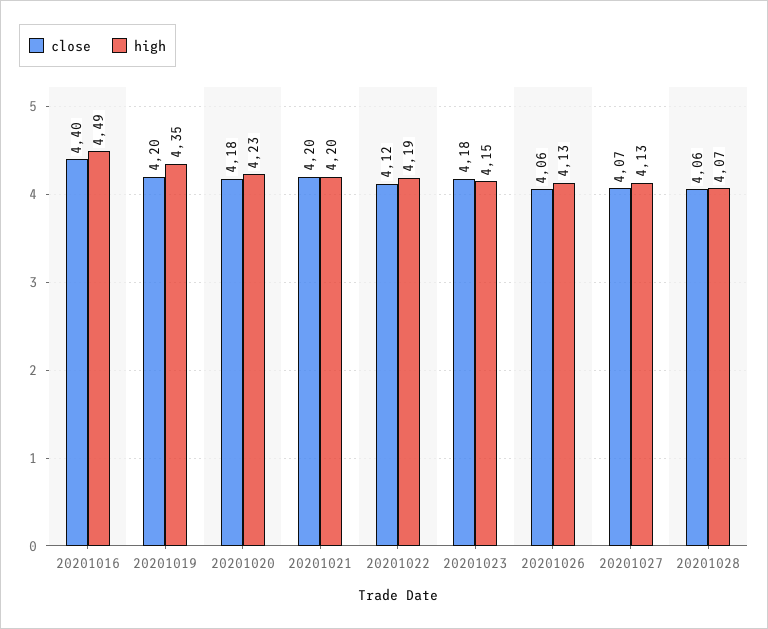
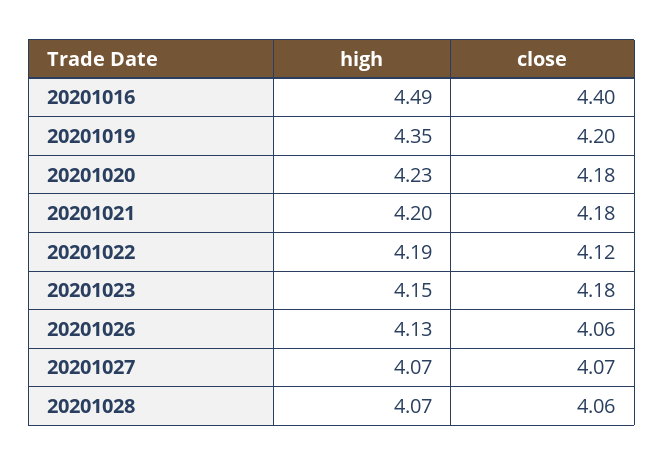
  {
    "close": {
      "20201016": 4.4,
      "20201019": 4.2,
      "20201020": 4.18,
-     "20201021": 4.2,
+     "20201021": 4.18,
      "20201022": 4.12,
      "20201023": 4.18,
      "20201026": 4.06,
      "20201027": 4.07,
      "20201028": 4.06
    },
    "high": {
      "20201016": 4.49,
      "20201019": 4.35,
      "20201020": 4.23,
      "20201021": 4.2,
      "20201022": 4.19,
      "20201023": 4.15,
      "20201026": 4.13,
-     "20201027": 4.13,
+     "20201027": 4.07,
      "20201028": 4.07
    }
  }

